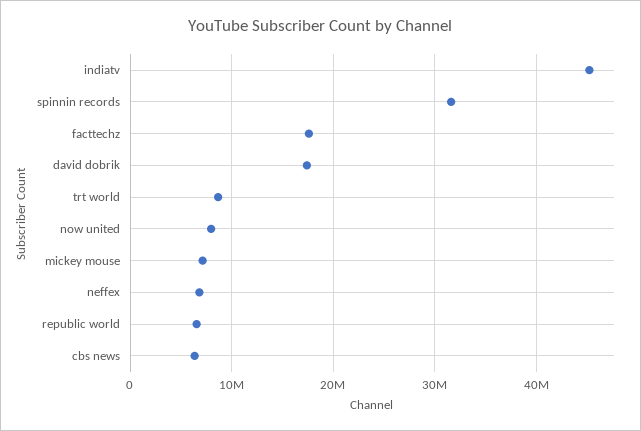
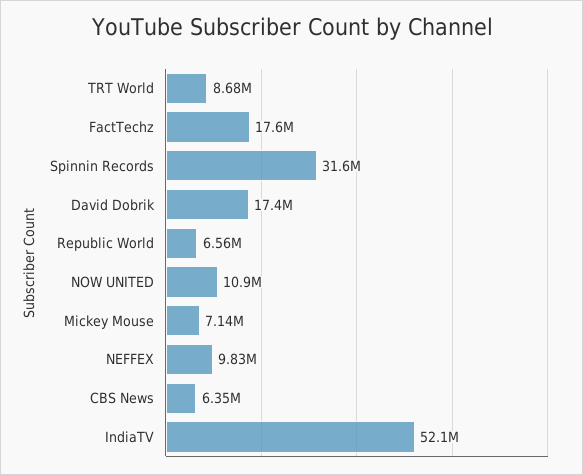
  {
-   "indiatv": 45000000,
+   "indiatv": 52100000,
    "spinnin records": 31600000,
    "facttechz": 17600000,
    "david dobrik": 17400000,
    "trt world": 8680000,
-   "now united": 8000000,
+   "now united": 10900000,
    "mickey mouse": 7140000,
-   "neffex": 7000000,
+   "neffex": 9830000,
    "republic world": 6560000,
    "cbs news": 6350000
  }

